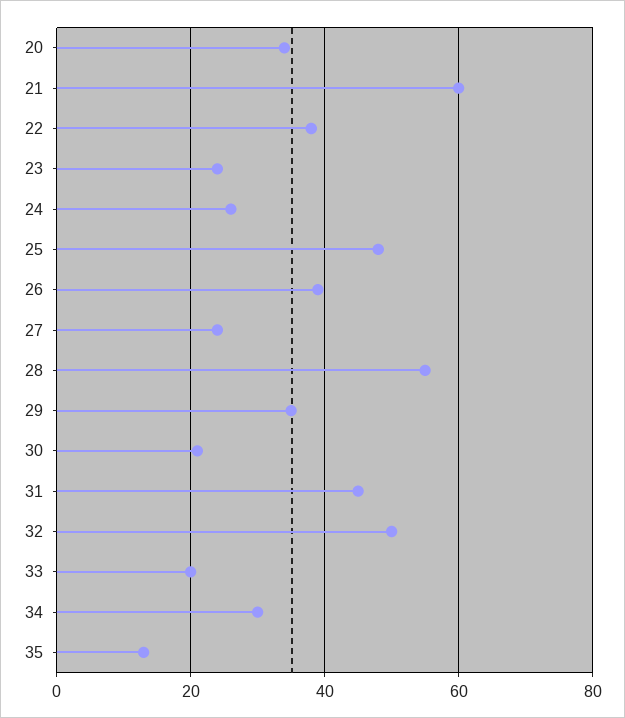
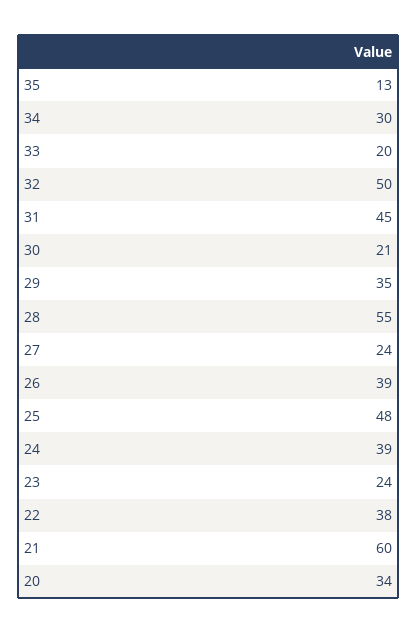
  {
    "20": 34,
    "21": 60,
    "22": 38,
    "23": 24,
-   "24": 25,
+   "24": 39,
    "25": 48,
    "26": 39,
    "27": 24,
    "28": 55,
    "29": 35,
    "30": 21,
    "31": 45,
    "32": 50,
    "33": 20,
    "34": 30,
    "35": 13
  }

